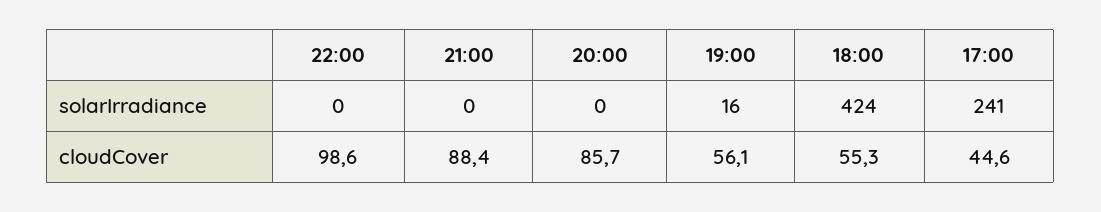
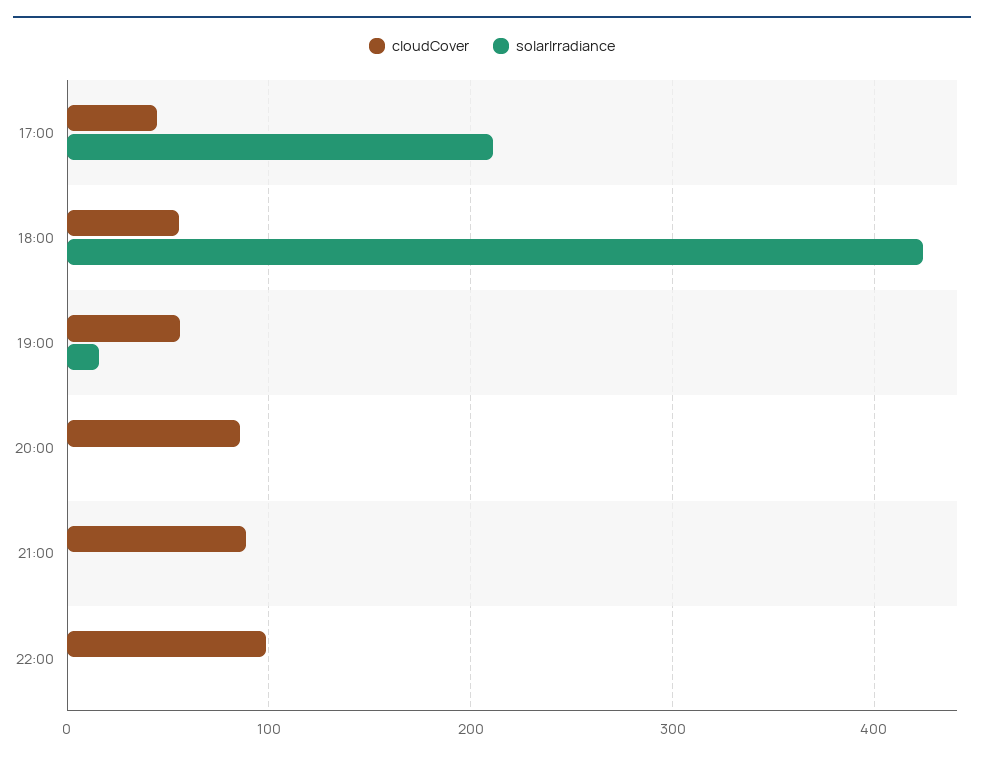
  {
    "solarIrradiance": {
      "22:00": 0,
      "21:00": 0,
      "20:00": 0,
      "19:00": 16,
      "18:00": 424,
-     "17:00": 241
+     "17:00": 210
    },
    "cloudCover": {
      "22:00": 98.6,
      "21:00": 88.4,
      "20:00": 85.7,
      "19:00": 56.1,
      "18:00": 55.3,
      "17:00": 44.6
    }
  }

